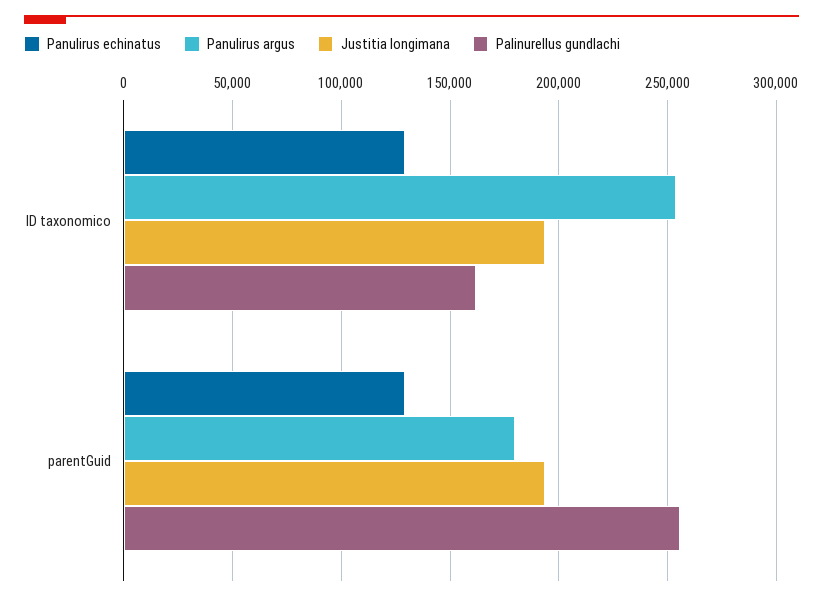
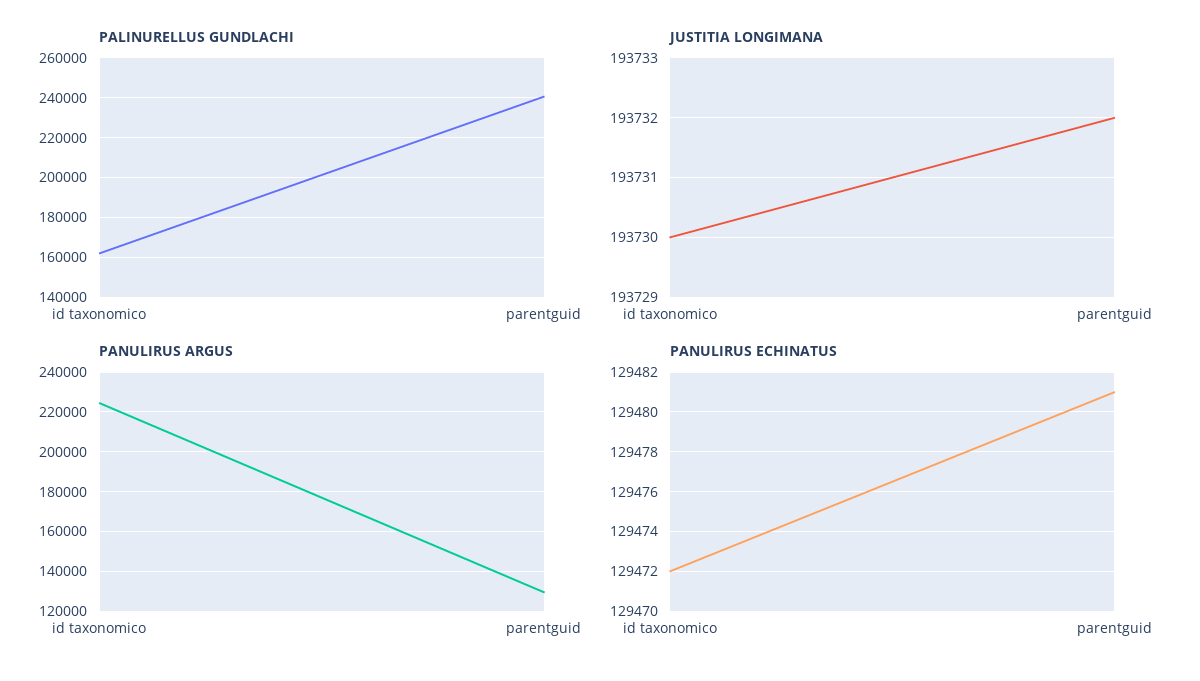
  {
    "Panulirus echinatus": {
      "ID taxonomico": 129472,
      "parentGuid": 129481
    },
    "Panulirus argus": {
-     "ID taxonomico": 255000,
+     "ID taxonomico": 225000,
-     "parentGuid": 180000
+     "parentGuid": 130000
    },
    "Justitia longimana": {
      "ID taxonomico": 193730,
      "parentGuid": 193732
    },
    "Palinurellus gundlachi": {
      "ID taxonomico": 160000,
-     "parentGuid": 255000
+     "parentGuid": 240000
    }
  }

